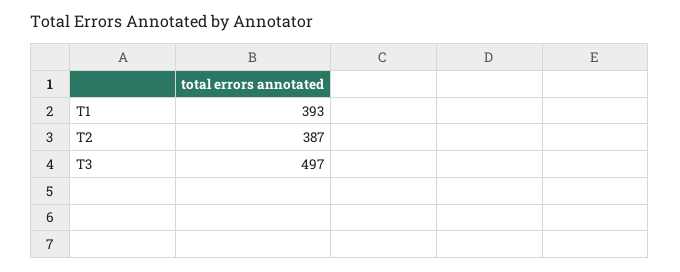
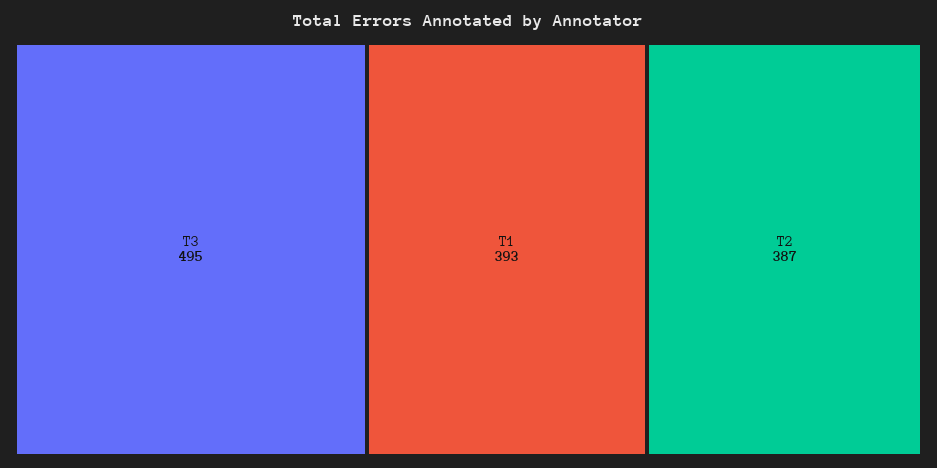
  {
    "T1": 393,
    "T2": 387,
-   "T3": 497
+   "T3": 495
  }

